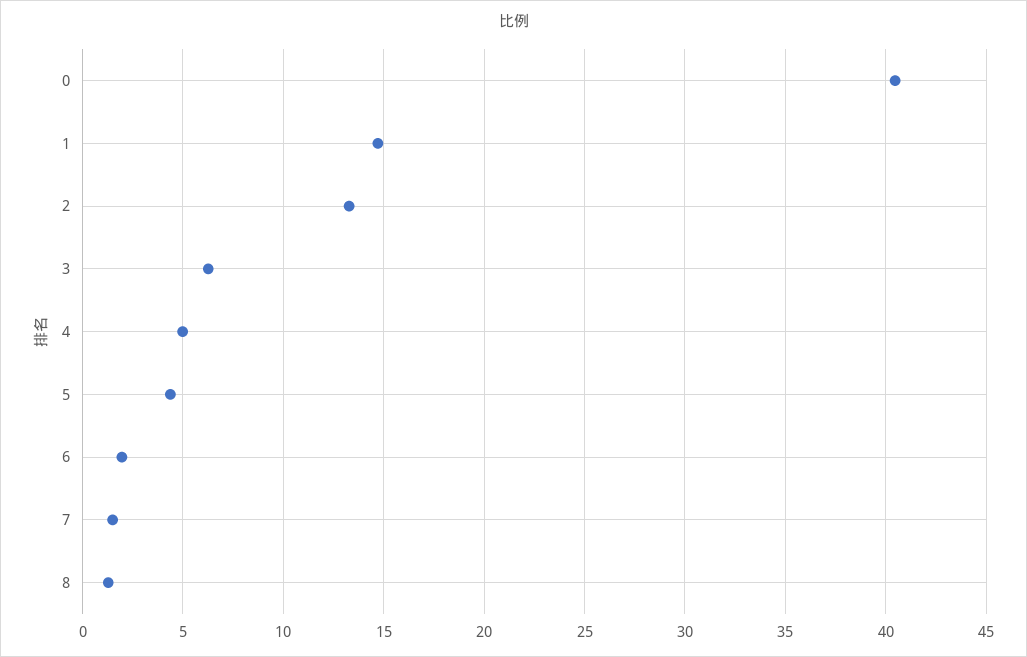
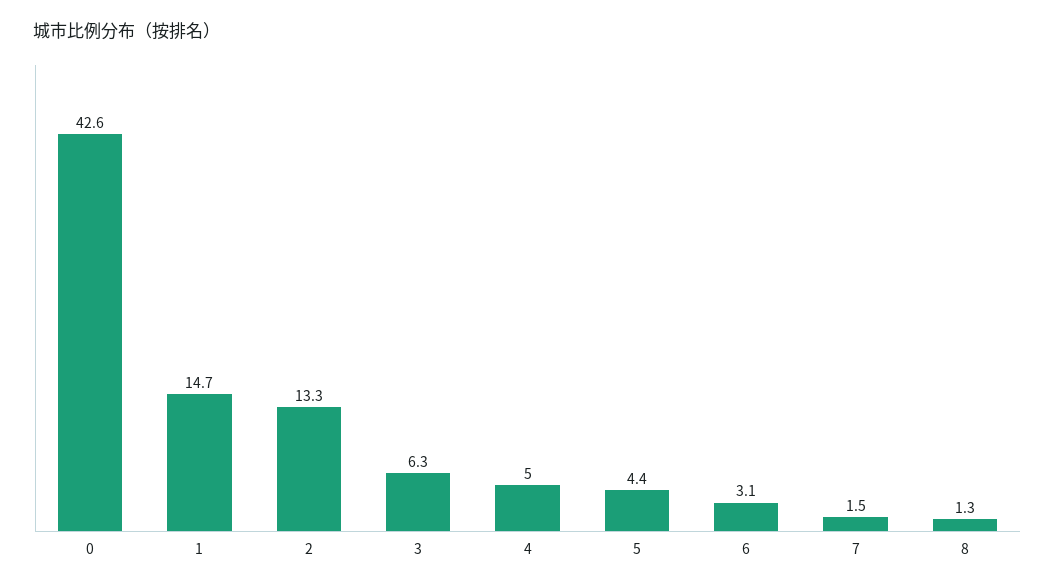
  {
-   "0": 40.5,
+   "0": 42.6,
    "1": 14.7,
    "2": 13.3,
    "3": 6.3,
    "4": 5,
    "5": 4.4,
-   "6": 2,
+   "6": 3.1,
    "7": 1.5,
    "8": 1.3
  }

